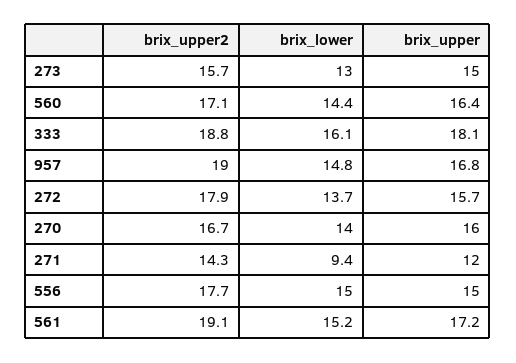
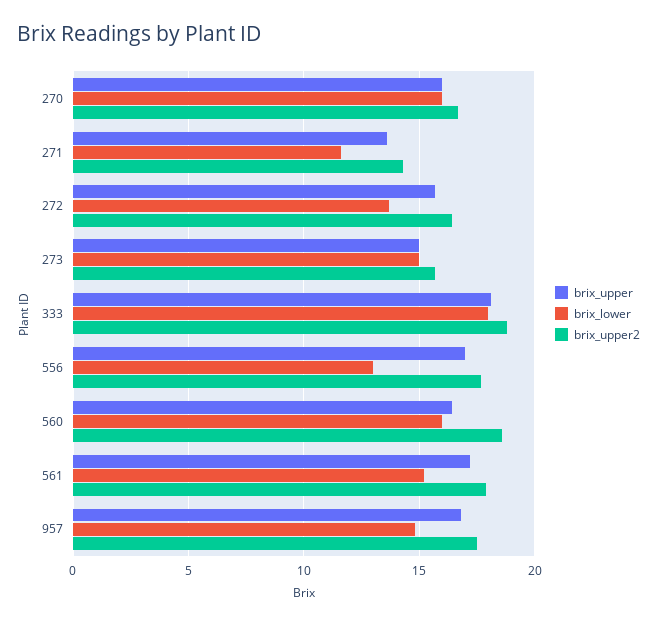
  {
    "brix_upper2": {
      "273": 15.7,
-     "560": 17.1,
+     "560": 18.5,
      "333": 18.8,
-     "957": 19,
+     "957": 17.5,
-     "272": 17.9,
+     "272": 16.5,
      "270": 16.7,
      "271": 14.3,
      "556": 17.7,
-     "561": 19.1
+     "561": 18
    },
    "brix_lower": {
-     "273": 13,
+     "273": 15,
-     "560": 14.4,
+     "560": 16,
-     "333": 16.1,
+     "333": 18,
      "957": 14.8,
      "272": 13.7,
-     "270": 14,
+     "270": 16,
-     "271": 9.4,
+     "271": 11.5,
-     "556": 15,
+     "556": 13,
      "561": 15.2
    },
    "brix_upper": {
      "273": 15,
      "560": 16.4,
      "333": 18.1,
      "957": 16.8,
      "272": 15.7,
      "270": 16,
-     "271": 12,
+     "271": 13.5,
-     "556": 15,
+     "556": 17,
      "561": 17.2
    }
  }

